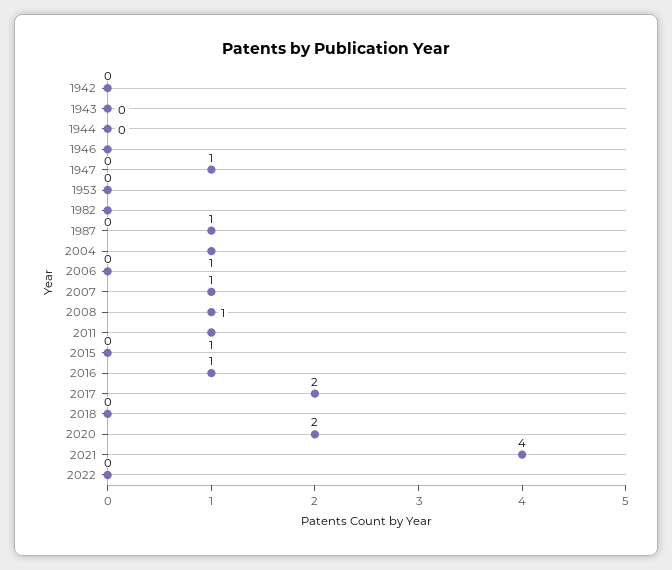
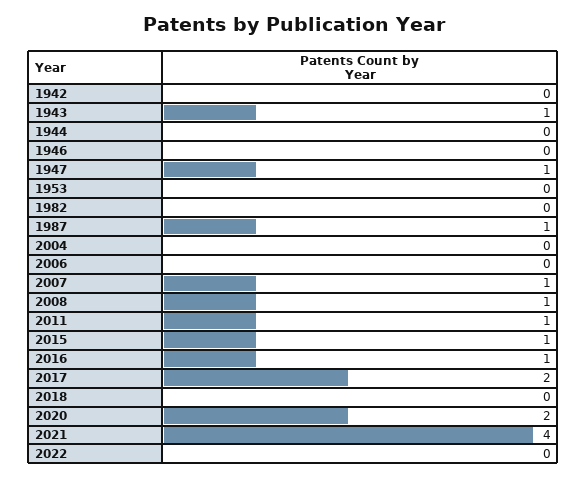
  {
    "1942": 0,
-   "1943": 0,
+   "1943": 1,
    "1944": 0,
    "1946": 0,
    "1947": 1,
    "1953": 0,
    "1982": 0,
    "1987": 1,
-   "2004": 1,
+   "2004": 0,
    "2006": 0,
    "2007": 1,
    "2008": 1,
    "2011": 1,
-   "2015": 0,
+   "2015": 1,
    "2016": 1,
    "2017": 2,
    "2018": 0,
    "2020": 2,
    "2021": 4,
    "2022": 0
  }

